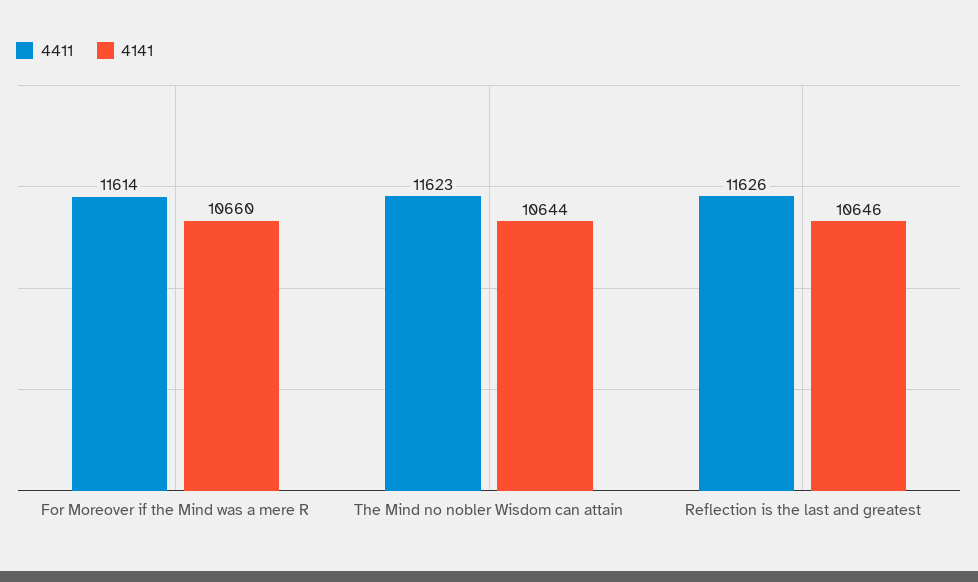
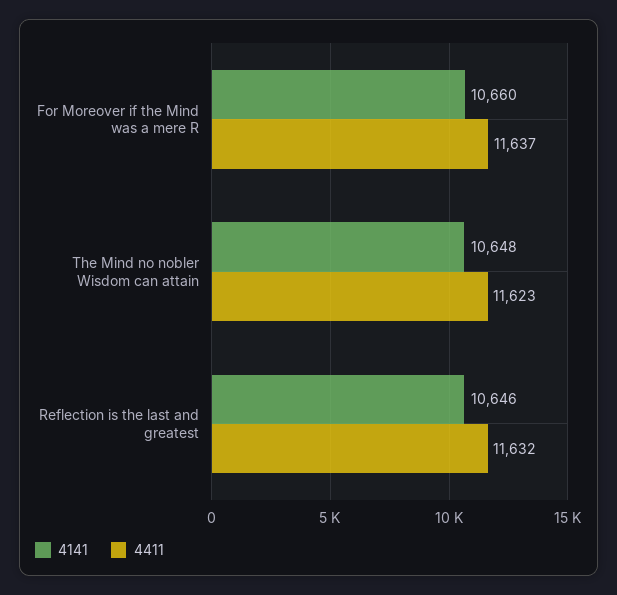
  {
    "4411": {
-     "For Moreover if the Mind was a mere R": 11614,
+     "For Moreover if the Mind was a mere R": 11637,
      "The Mind no nobler Wisdom can attain": 11623,
-     "Reflection is the last and greatest": 11626
+     "Reflection is the last and greatest": 11632
    },
    "4141": {
      "For Moreover if the Mind was a mere R": 10660,
-     "The Mind no nobler Wisdom can attain": 10644,
+     "The Mind no nobler Wisdom can attain": 10648,
      "Reflection is the last and greatest": 10646
    }
  }

